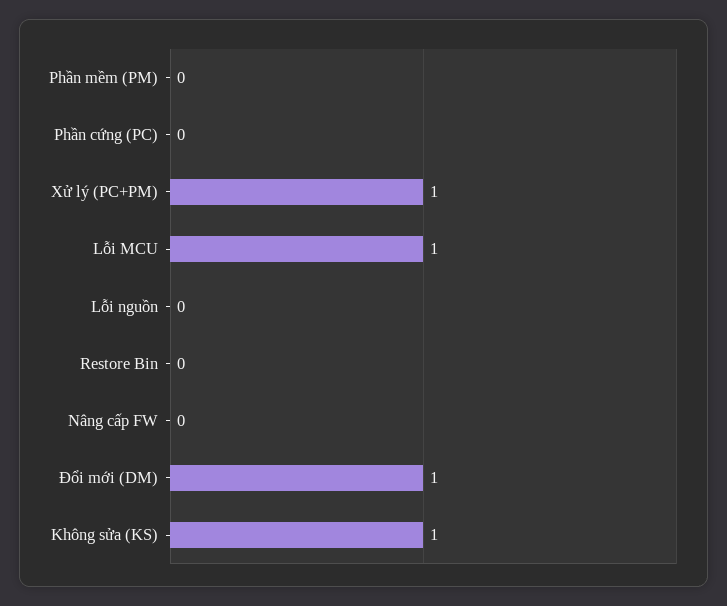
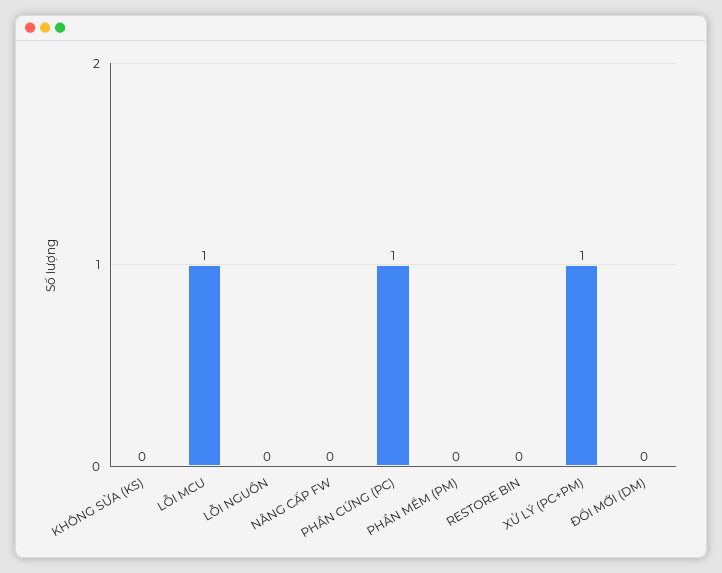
  {
    "Phần mềm (PM)": 0,
-   "Phần cứng (PC)": 0,
+   "Phần cứng (PC)": 1,
    "Xử lý (PC+PM)": 1,
    "Lỗi MCU": 1,
    "Lỗi nguồn": 0,
    "Restore Bin": 0,
    "Nâng cấp FW": 0,
-   "Đổi mới (DM)": 1,
+   "Đổi mới (DM)": 0,
-   "Không sửa (KS)": 1
+   "Không sửa (KS)": 0
  }

